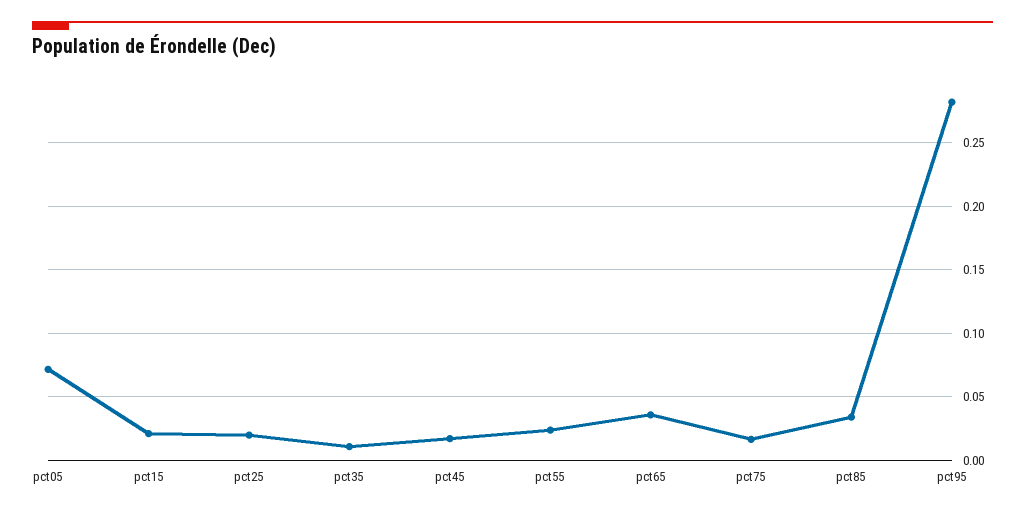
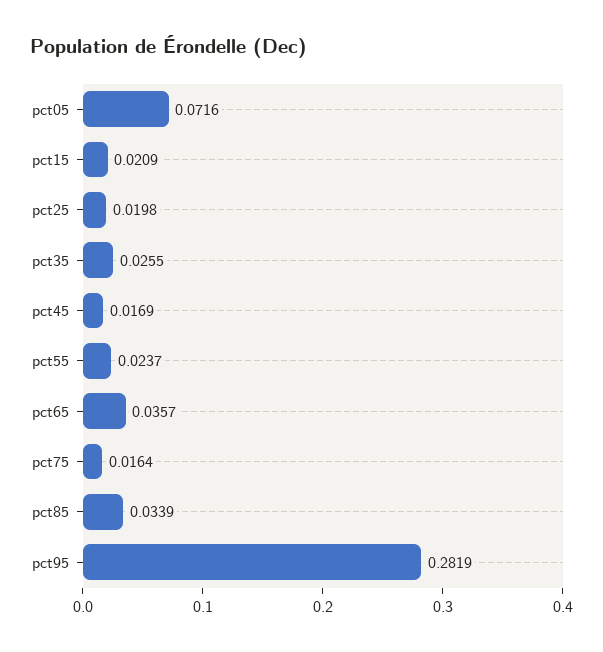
  {
    "pct05": 0.0716,
    "pct15": 0.0209,
    "pct25": 0.0198,
-   "pct35": 0.01,
+   "pct35": 0.0255,
    "pct45": 0.0169,
    "pct55": 0.0237,
    "pct65": 0.0357,
    "pct75": 0.0164,
    "pct85": 0.0339,
    "pct95": 0.2819
  }

